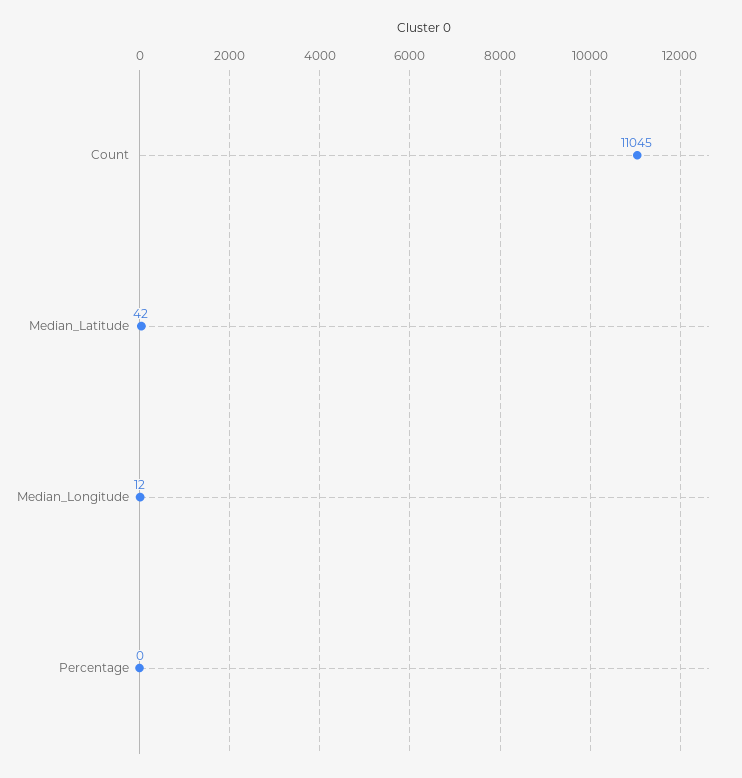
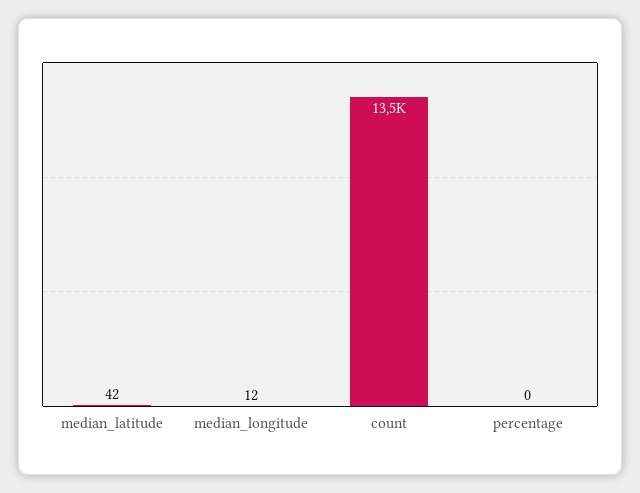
  {
-   "Count": 11045,
+   "Count": 13500,
    "Median_Latitude": 42,
    "Median_Longitude": 12,
    "Percentage": 0
  }

